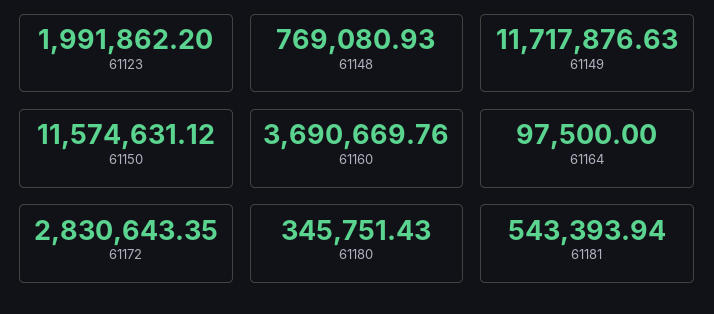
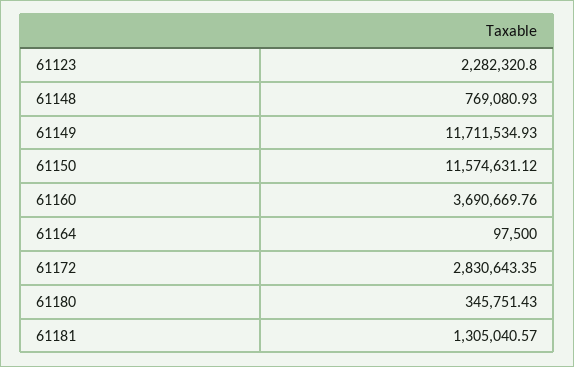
  {
-   "61123": 1991862.2,
+   "61123": 2282320.8,
    "61148": 769080.93,
-   "61149": 11717876.63,
+   "61149": 11711534.93,
    "61150": 11574631.12,
    "61160": 3690669.76,
    "61164": 97500,
    "61172": 2830643.35,
    "61180": 345751.43,
-   "61181": 543393.94
+   "61181": 1305040.57
  }

